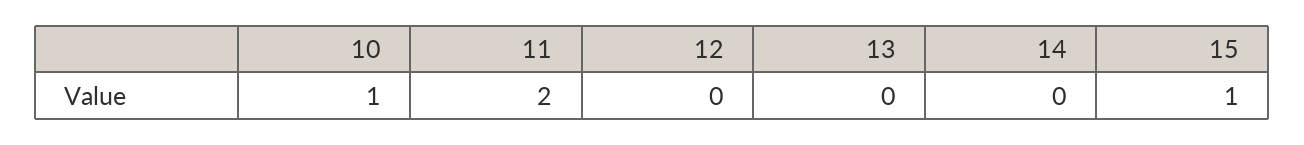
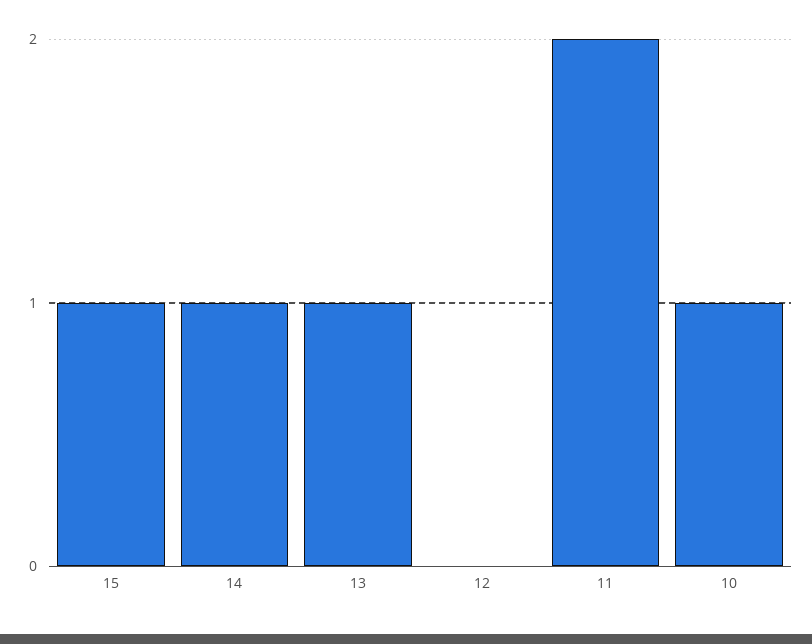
  {
    "10": 1,
    "11": 2,
    "12": 0,
-   "13": 0,
+   "13": 1,
-   "14": 0,
+   "14": 1,
    "15": 1
  }

